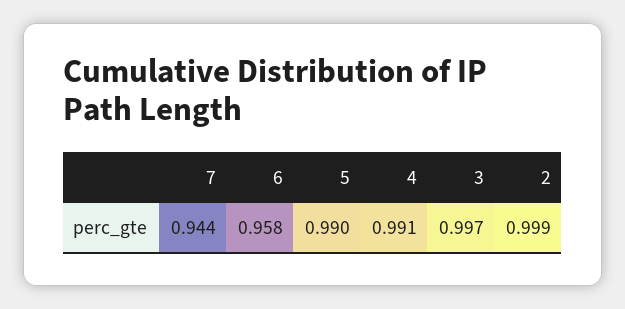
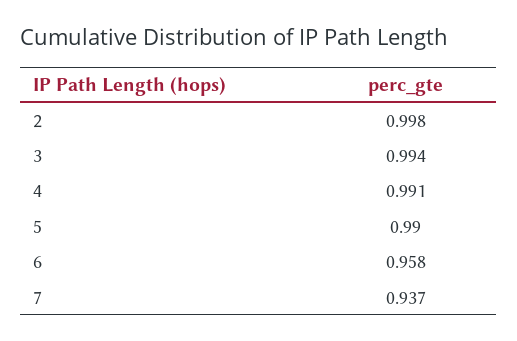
  {
-   "7": 0.944,
+   "7": 0.937,
    "6": 0.958,
    "5": 0.99,
    "4": 0.991,
-   "3": 0.997,
+   "3": 0.994,
-   "2": 0.999
+   "2": 0.998
  }

